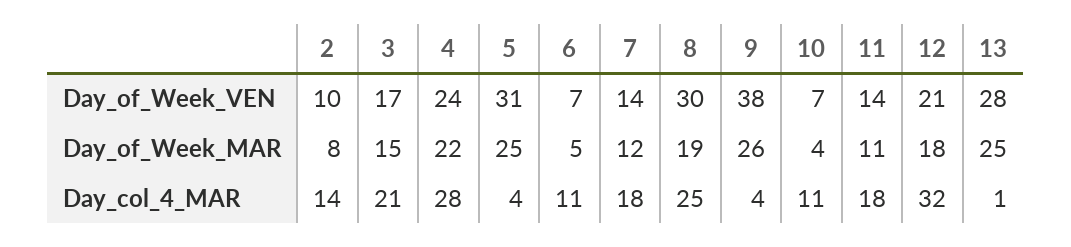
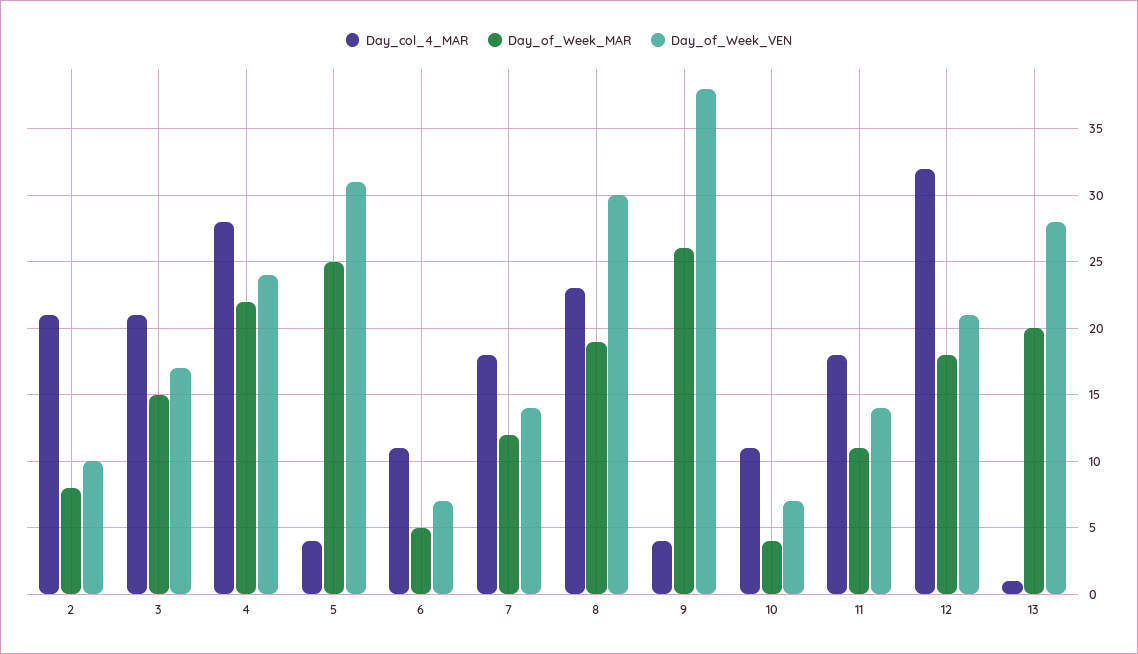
  {
    "Day_of_Week_VEN": {
      "2": 10,
      "3": 17,
      "4": 24,
      "5": 31,
      "6": 7,
      "7": 14,
      "8": 30,
      "9": 38,
      "10": 7,
      "11": 14,
      "12": 21,
      "13": 28
    },
    "Day_of_Week_MAR": {
      "2": 8,
      "3": 15,
      "4": 22,
      "5": 25,
      "6": 5,
      "7": 12,
      "8": 19,
      "9": 26,
      "10": 4,
      "11": 11,
      "12": 18,
-     "13": 25
+     "13": 20
    },
    "Day_col_4_MAR": {
-     "2": 14,
+     "2": 21,
      "3": 21,
      "4": 28,
      "5": 4,
      "6": 11,
      "7": 18,
-     "8": 25,
+     "8": 23,
      "9": 4,
      "10": 11,
      "11": 18,
      "12": 32,
      "13": 1
    }
  }

